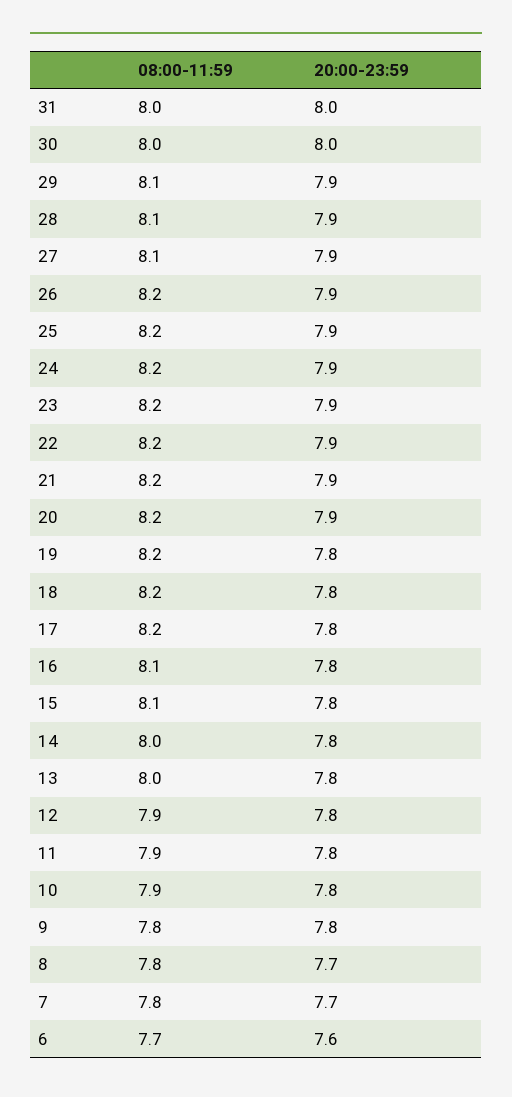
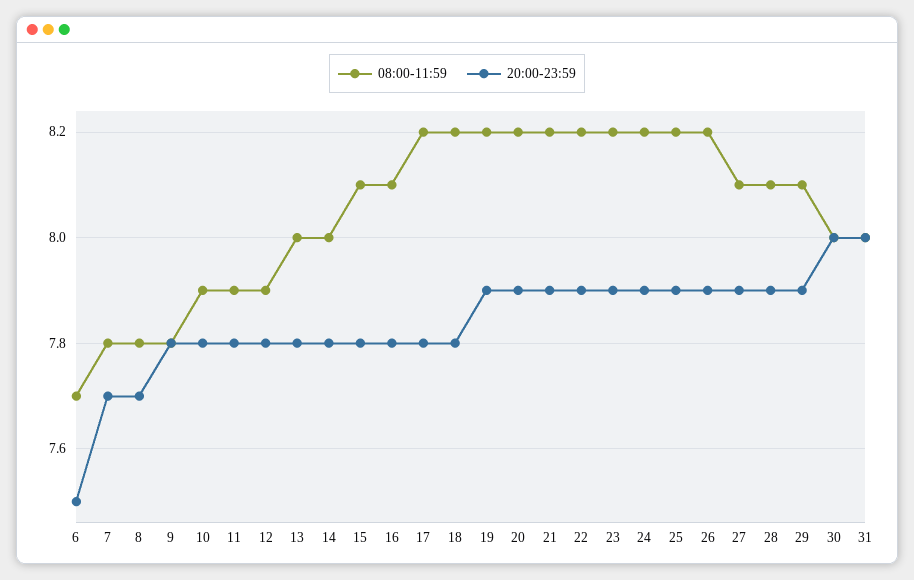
  {
    "08:00-11:59": {
      "31": 8,
      "30": 8,
      "29": 8.1,
      "28": 8.1,
      "27": 8.1,
      "26": 8.2,
      "25": 8.2,
      "24": 8.2,
      "23": 8.2,
      "22": 8.2,
      "21": 8.2,
      "20": 8.2,
      "19": 8.2,
      "18": 8.2,
      "17": 8.2,
      "16": 8.1,
      "15": 8.1,
      "14": 8,
      "13": 8,
      "12": 7.9,
      "11": 7.9,
      "10": 7.9,
      "9": 7.8,
      "8": 7.8,
      "7": 7.8,
      "6": 7.7
    },
    "20:00-23:59": {
      "31": 8,
      "30": 8,
      "29": 7.9,
      "28": 7.9,
      "27": 7.9,
      "26": 7.9,
      "25": 7.9,
      "24": 7.9,
      "23": 7.9,
      "22": 7.9,
      "21": 7.9,
      "20": 7.9,
-     "19": 7.8,
+     "19": 7.9,
      "18": 7.8,
      "17": 7.8,
      "16": 7.8,
      "15": 7.8,
      "14": 7.8,
      "13": 7.8,
      "12": 7.8,
      "11": 7.8,
      "10": 7.8,
      "9": 7.8,
      "8": 7.7,
      "7": 7.7,
-     "6": 7.6
+     "6": 7.5
    }
  }

